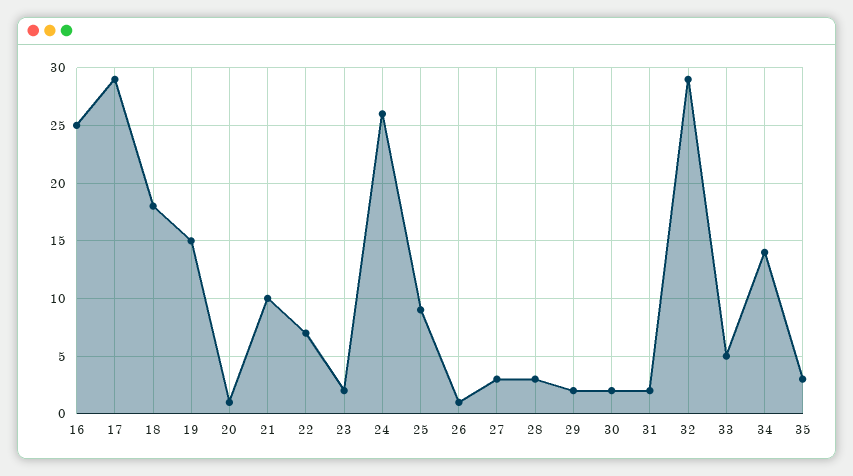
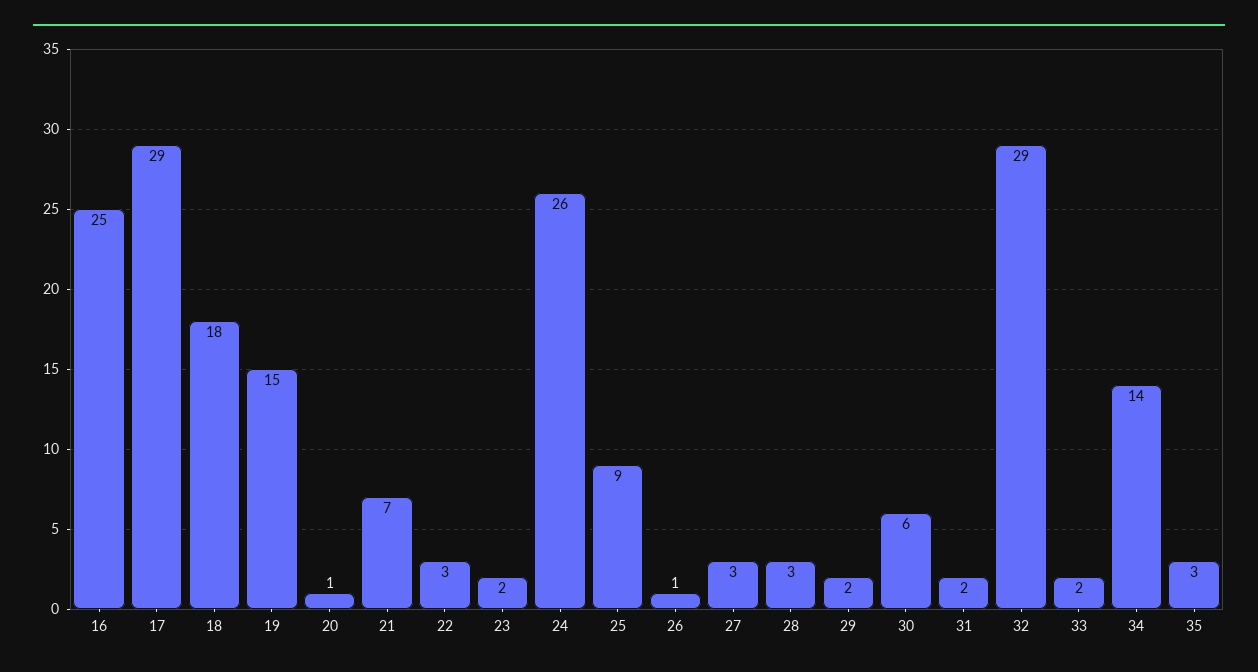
  {
    "16": 25,
    "17": 29,
    "18": 18,
    "19": 15,
    "20": 1,
-   "21": 10,
+   "21": 7,
-   "22": 7,
+   "22": 3,
    "23": 2,
    "24": 26,
    "25": 9,
    "26": 1,
    "27": 3,
    "28": 3,
    "29": 2,
-   "30": 2,
+   "30": 6,
    "31": 2,
    "32": 29,
-   "33": 5,
+   "33": 2,
    "34": 14,
    "35": 3
  }

